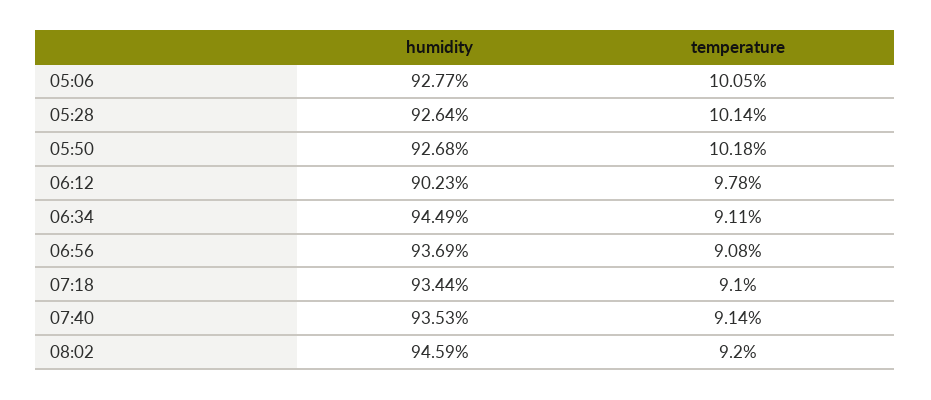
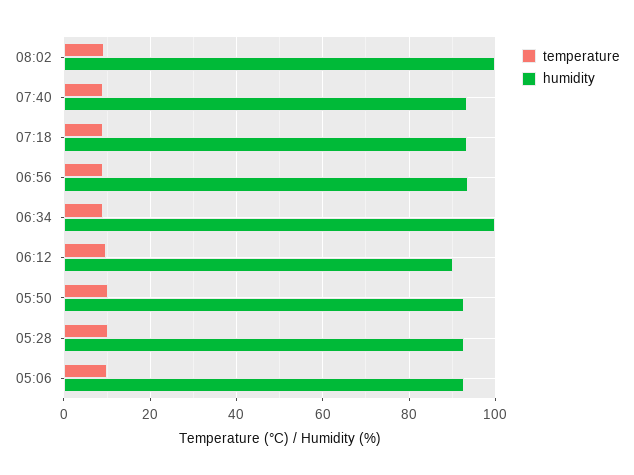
  {
    "humidity": {
      "05:06": 92.77,
      "05:28": 92.64,
      "05:50": 92.68,
      "06:12": 90.23,
-     "06:34": 94.49,
+     "06:34": 100,
      "06:56": 93.69,
      "07:18": 93.44,
      "07:40": 93.53,
-     "08:02": 94.59
+     "08:02": 100
    },
    "temperature": {
      "05:06": 10.05,
      "05:28": 10.14,
      "05:50": 10.18,
      "06:12": 9.78,
      "06:34": 9.11,
      "06:56": 9.08,
      "07:18": 9.1,
      "07:40": 9.14,
      "08:02": 9.2
    }
  }

